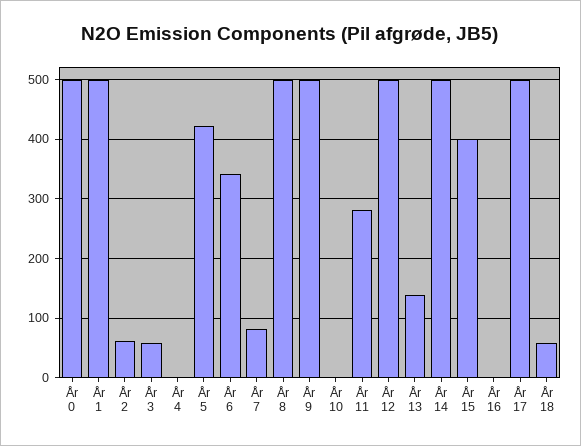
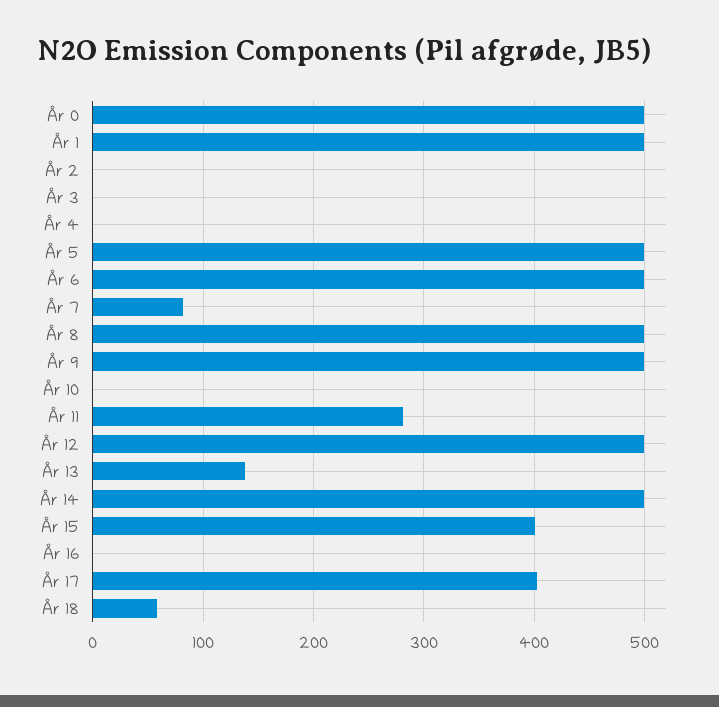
  {
    "År 0": 500,
    "År 1": 500,
-   "År 2": 60,
+   "År 2": 0,
-   "År 3": 60,
+   "År 3": 0,
    "År 4": 0,
-   "År 5": 420,
+   "År 5": 500,
-   "År 6": 340,
+   "År 6": 500,
    "År 7": 80,
    "År 8": 500,
    "År 9": 500,
    "År 10": 0,
    "År 11": 280,
    "År 12": 500,
    "År 13": 140,
    "År 14": 500,
    "År 15": 400,
    "År 16": 0,
-   "År 17": 500,
+   "År 17": 400,
    "År 18": 60
  }

